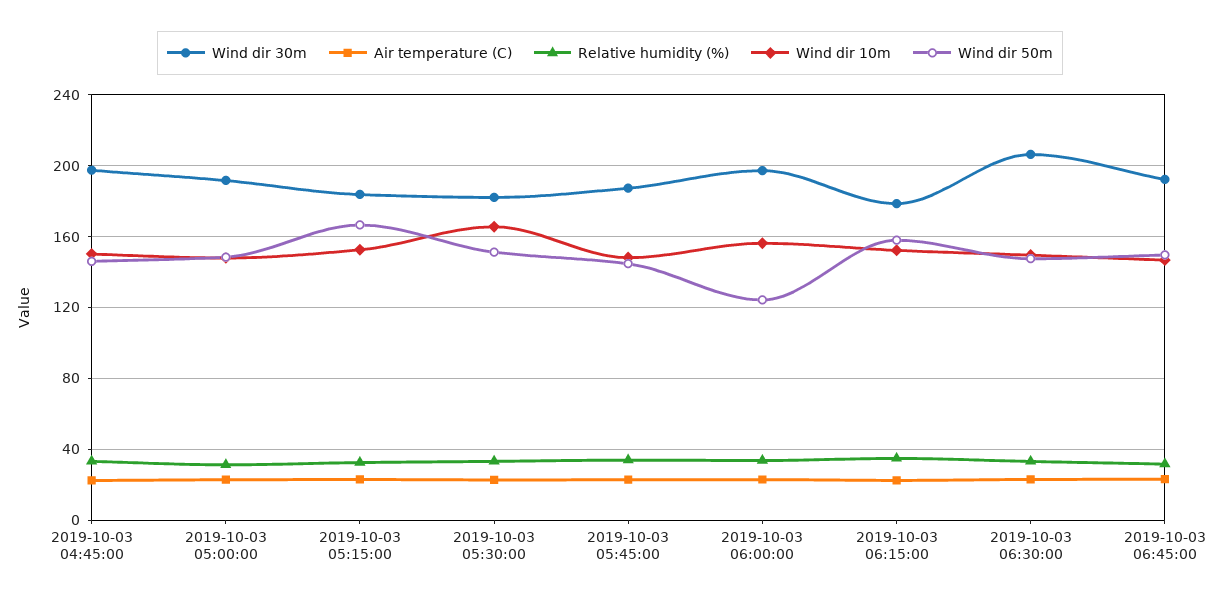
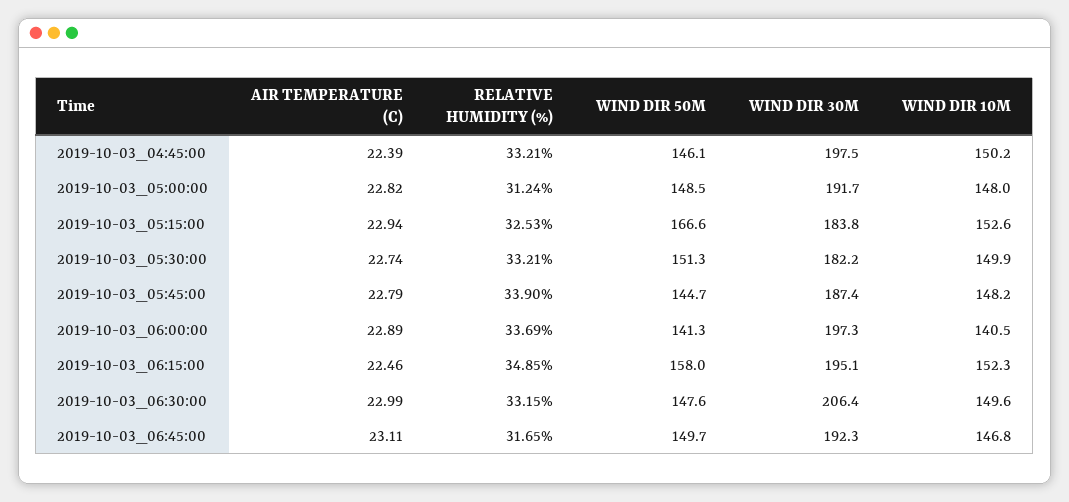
  {
    "Wind dir 30m": {
      "2019-10-03 04:45:00": 197.5,
      "2019-10-03 05:00:00": 191.7,
      "2019-10-03 05:15:00": 183.8,
      "2019-10-03 05:30:00": 182.2,
      "2019-10-03 05:45:00": 187.4,
      "2019-10-03 06:00:00": 197.3,
-     "2019-10-03 06:15:00": 180,
+     "2019-10-03 06:15:00": 195.1,
      "2019-10-03 06:30:00": 206.4,
      "2019-10-03 06:45:00": 192.3
    },
    "Air temperature (C)": {
      "2019-10-03 04:45:00": 22.39,
      "2019-10-03 05:00:00": 22.82,
      "2019-10-03 05:15:00": 22.94,
      "2019-10-03 05:30:00": 22.74,
      "2019-10-03 05:45:00": 22.79,
      "2019-10-03 06:00:00": 22.89,
      "2019-10-03 06:15:00": 22.46,
      "2019-10-03 06:30:00": 22.99,
      "2019-10-03 06:45:00": 23.11
    },
    "Relative humidity (%)": {
      "2019-10-03 04:45:00": 33.21,
      "2019-10-03 05:00:00": 31.24,
      "2019-10-03 05:15:00": 32.53,
      "2019-10-03 05:30:00": 33.21,
      "2019-10-03 05:45:00": 33.9,
      "2019-10-03 06:00:00": 33.69,
      "2019-10-03 06:15:00": 34.85,
      "2019-10-03 06:30:00": 33.15,
      "2019-10-03 06:45:00": 31.65
    },
    "Wind dir 10m": {
      "2019-10-03 04:45:00": 150.2,
      "2019-10-03 05:00:00": 148,
      "2019-10-03 05:15:00": 152.6,
-     "2019-10-03 05:30:00": 165,
+     "2019-10-03 05:30:00": 149.9,
      "2019-10-03 05:45:00": 148.2,
-     "2019-10-03 06:00:00": 155,
+     "2019-10-03 06:00:00": 140.5,
      "2019-10-03 06:15:00": 152.3,
      "2019-10-03 06:30:00": 149.6,
      "2019-10-03 06:45:00": 146.8
    },
    "Wind dir 50m": {
      "2019-10-03 04:45:00": 146.1,
      "2019-10-03 05:00:00": 148.5,
      "2019-10-03 05:15:00": 166.6,
      "2019-10-03 05:30:00": 151.3,
      "2019-10-03 05:45:00": 144.7,
-     "2019-10-03 06:00:00": 125,
+     "2019-10-03 06:00:00": 141.3,
      "2019-10-03 06:15:00": 158,
      "2019-10-03 06:30:00": 147.6,
      "2019-10-03 06:45:00": 149.7
    }
  }

